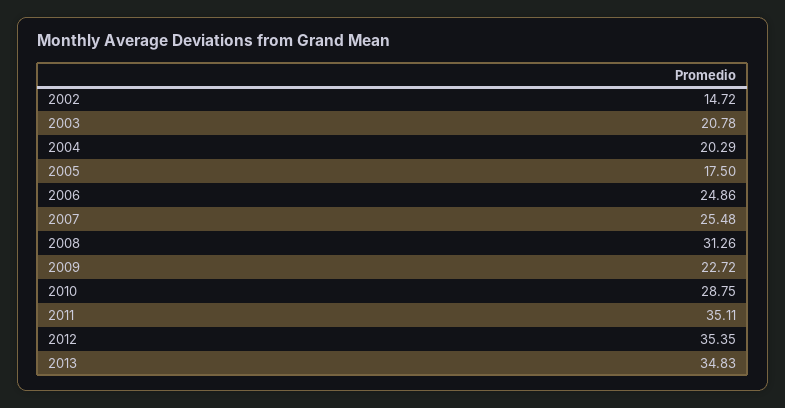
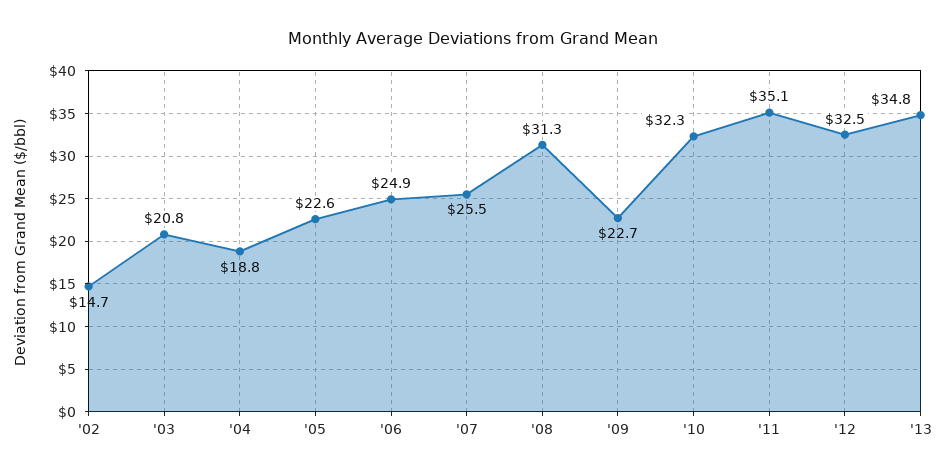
  {
    "2002": 14.72,
    "2003": 20.78,
-   "2004": 20.29,
+   "2004": 18.8,
-   "2005": 17.5,
+   "2005": 22.6,
    "2006": 24.86,
    "2007": 25.48,
    "2008": 31.26,
    "2009": 22.72,
-   "2010": 28.75,
+   "2010": 32.3,
    "2011": 35.11,
-   "2012": 35.35,
+   "2012": 32.5,
    "2013": 34.83
  }

